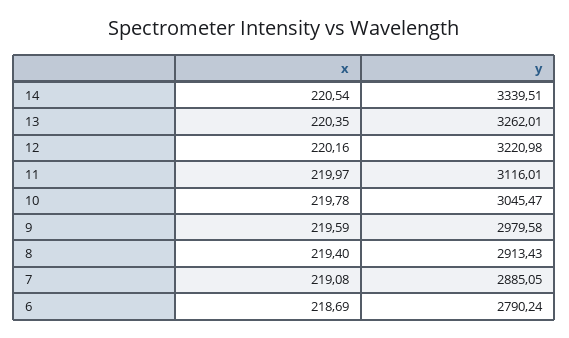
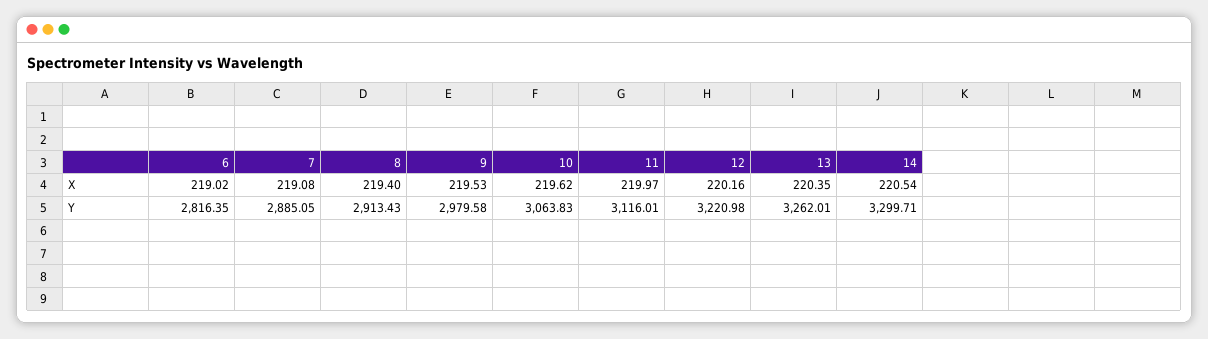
  {
    "x": {
      "14": 220.54,
      "13": 220.35,
      "12": 220.16,
      "11": 219.97,
-     "10": 219.78,
+     "10": 219.62,
-     "9": 219.59,
+     "9": 219.53,
      "8": 219.4,
      "7": 219.08,
-     "6": 218.69
+     "6": 219.02
    },
    "y": {
-     "14": 3339.51,
+     "14": 3299.71,
      "13": 3262.01,
      "12": 3220.98,
      "11": 3116.01,
-     "10": 3045.47,
+     "10": 3063.83,
      "9": 2979.58,
      "8": 2913.43,
      "7": 2885.05,
-     "6": 2790.24
+     "6": 2816.35
    }
  }

